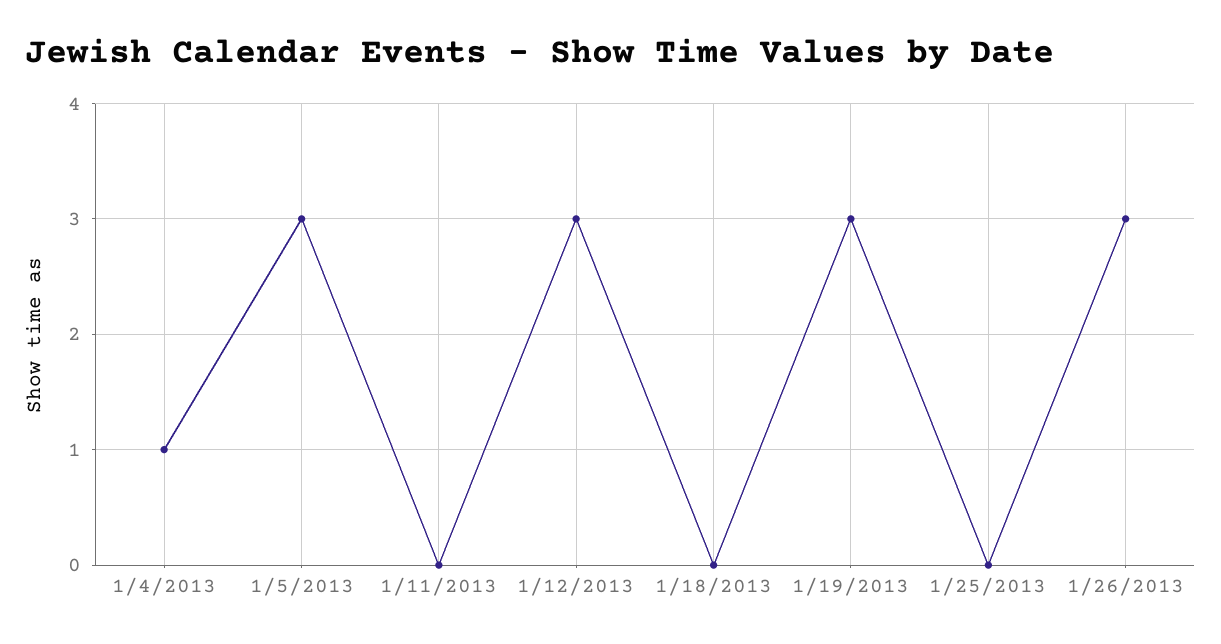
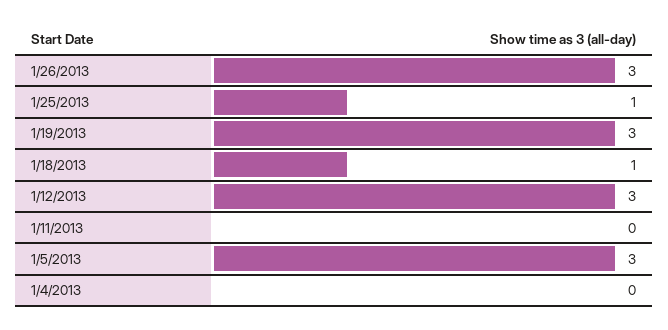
  {
-   "1/4/2013": 1,
+   "1/4/2013": 0,
    "1/5/2013": 3,
    "1/11/2013": 0,
    "1/12/2013": 3,
-   "1/18/2013": 0,
+   "1/18/2013": 1,
    "1/19/2013": 3,
-   "1/25/2013": 0,
+   "1/25/2013": 1,
    "1/26/2013": 3
  }

